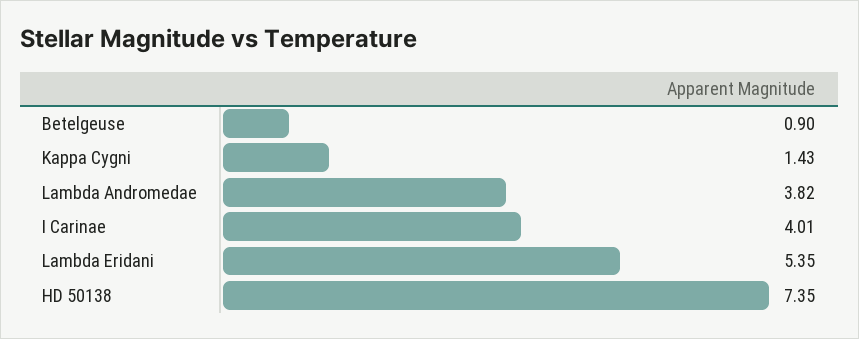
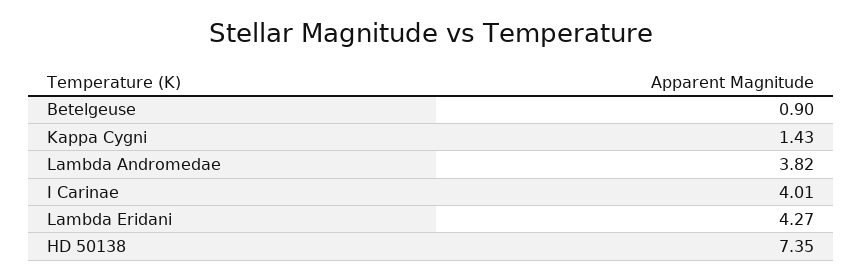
  {
    "Betelgeuse": 0.9,
    "Kappa Cygni": 1.43,
    "Lambda Andromedae": 3.82,
    "I Carinae": 4.01,
-   "Lambda Eridani": 5.35,
+   "Lambda Eridani": 4.27,
    "HD 50138": 7.35
  }

